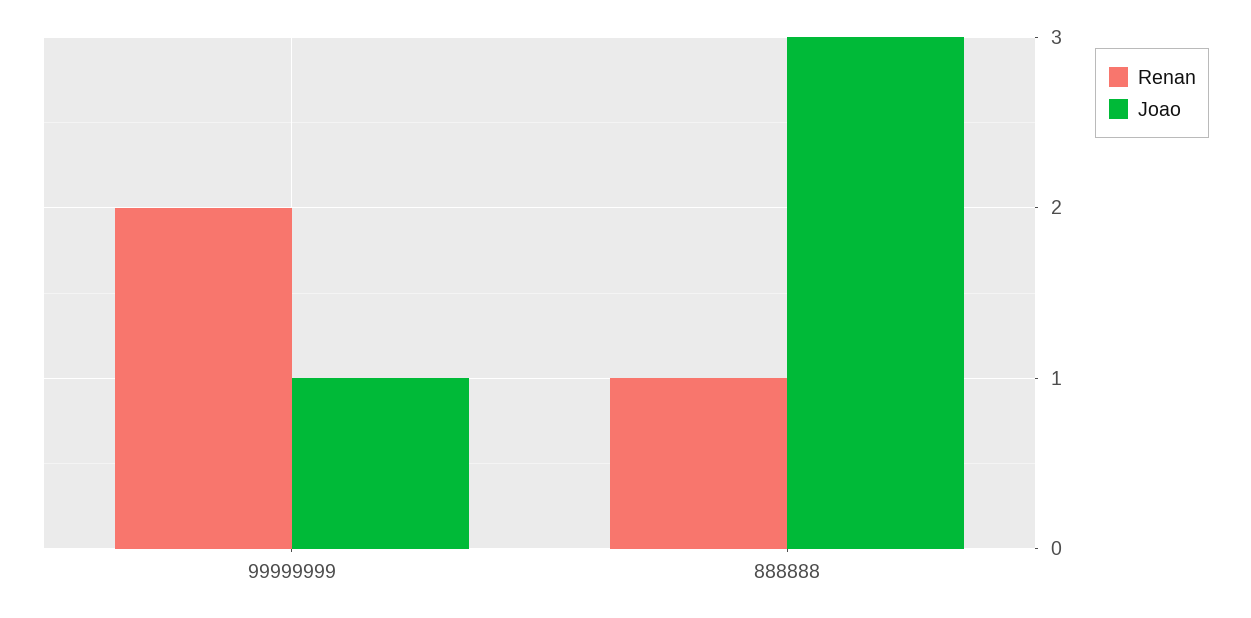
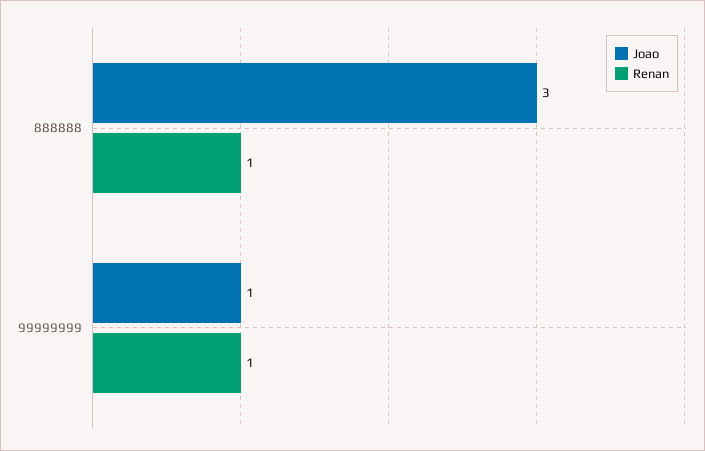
  {
    "Renan": {
-     "99999999": 2,
+     "99999999": 1,
      "888888": 1
    },
    "Joao": {
      "99999999": 1,
      "888888": 3
    }
  }

